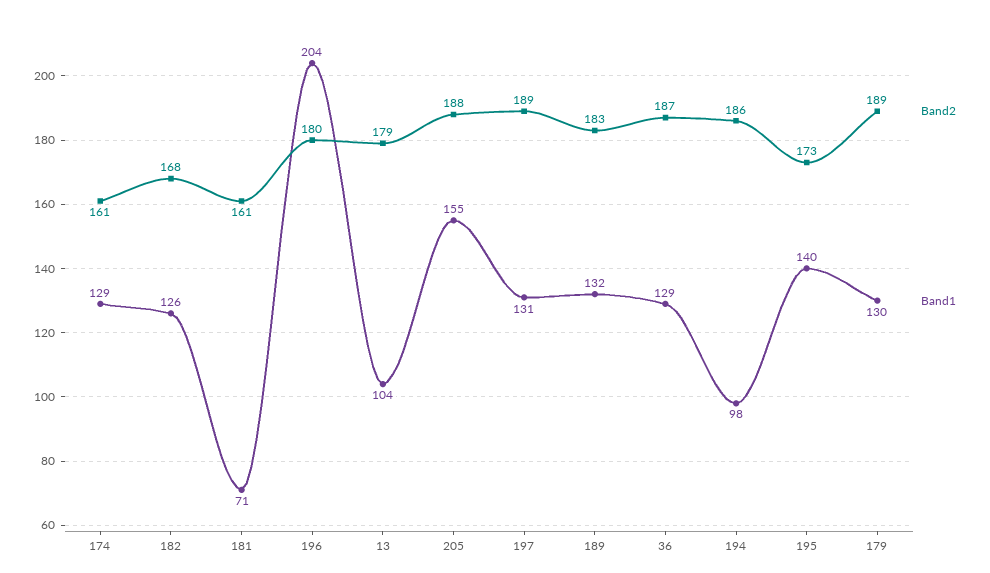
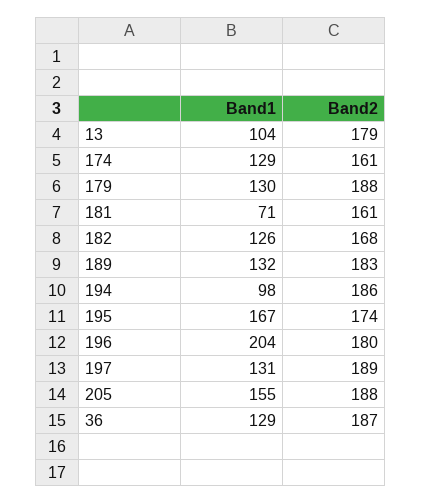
  {
    "Band2": {
      "174": 161,
      "182": 168,
      "181": 161,
      "196": 180,
      "13": 179,
      "205": 188,
      "197": 189,
      "189": 183,
      "36": 187,
      "194": 186,
-     "195": 173,
+     "195": 174,
-     "179": 189
+     "179": 188
    },
    "Band1": {
      "174": 129,
      "182": 126,
      "181": 71,
      "196": 204,
      "13": 104,
      "205": 155,
      "197": 131,
      "189": 132,
      "36": 129,
      "194": 98,
-     "195": 140,
+     "195": 167,
      "179": 130
    }
  }

